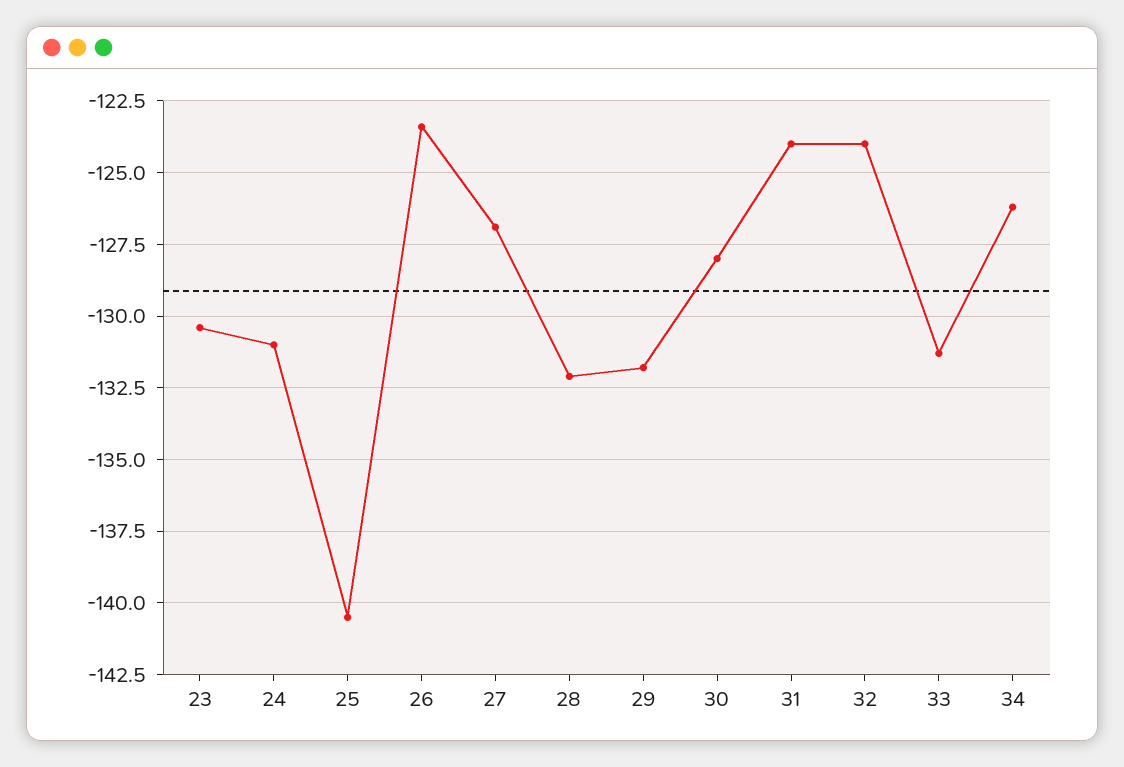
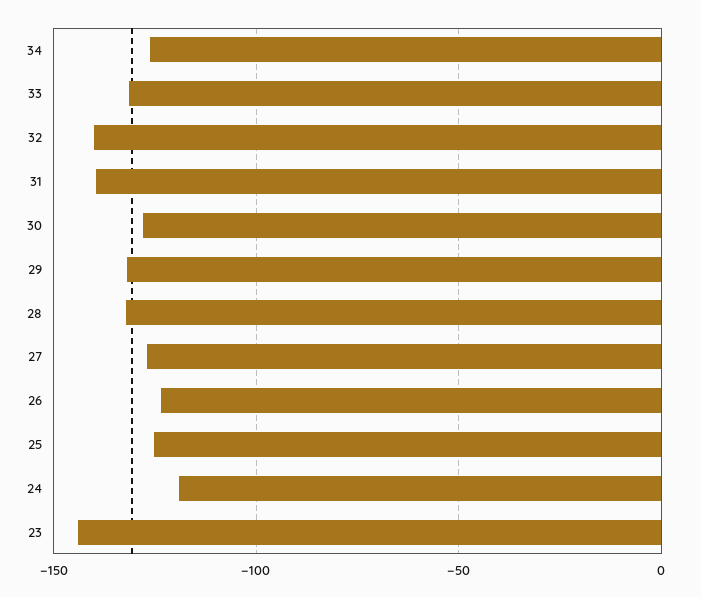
  {
-   "23": -130.5,
+   "23": -145,
-   "24": -131,
+   "24": -120,
-   "25": -140.5,
+   "25": -125,
    "26": -123.5,
    "27": -127,
    "28": -132,
    "29": -132,
    "30": -128,
-   "31": -124,
+   "31": -140,
-   "32": -124,
+   "32": -140,
    "33": -131.5,
    "34": -126
  }

